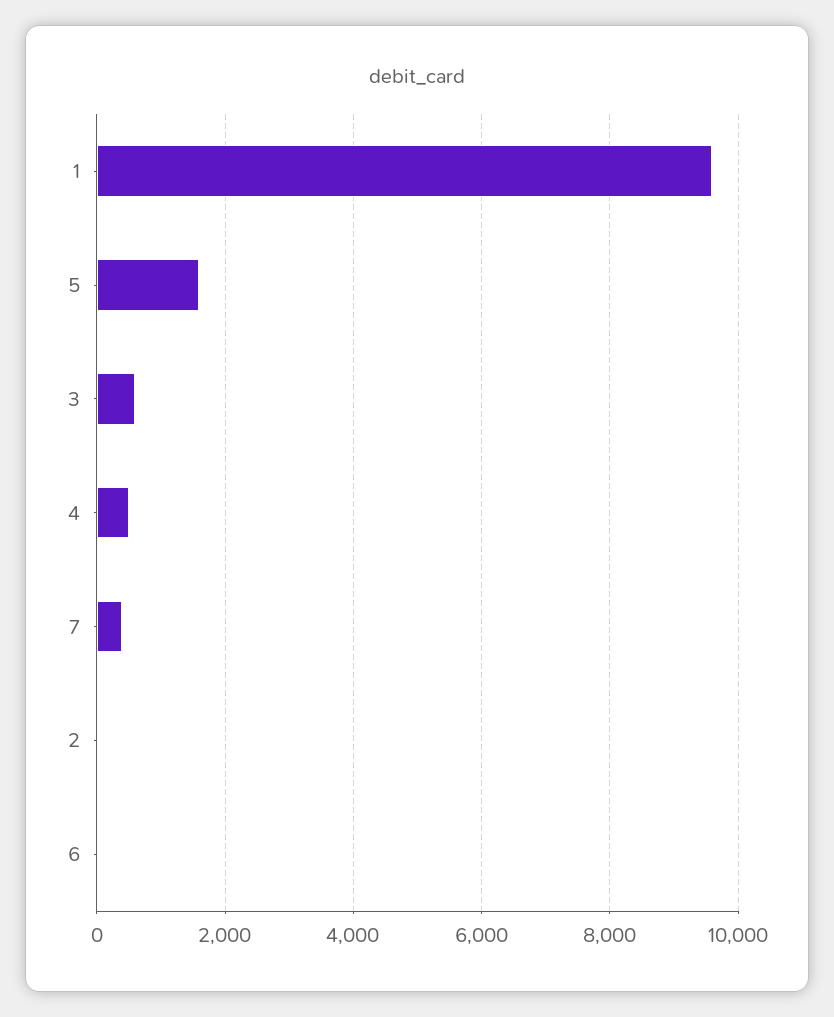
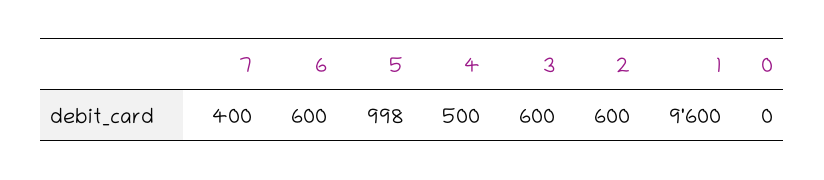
  {
    "1": 9600,
-   "5": 1600,
+   "5": 998,
    "3": 600,
    "4": 500,
    "7": 400,
-   "2": 0,
+   "2": 600,
-   "6": 0
+   "6": 600,
+   "0": 0
  }

